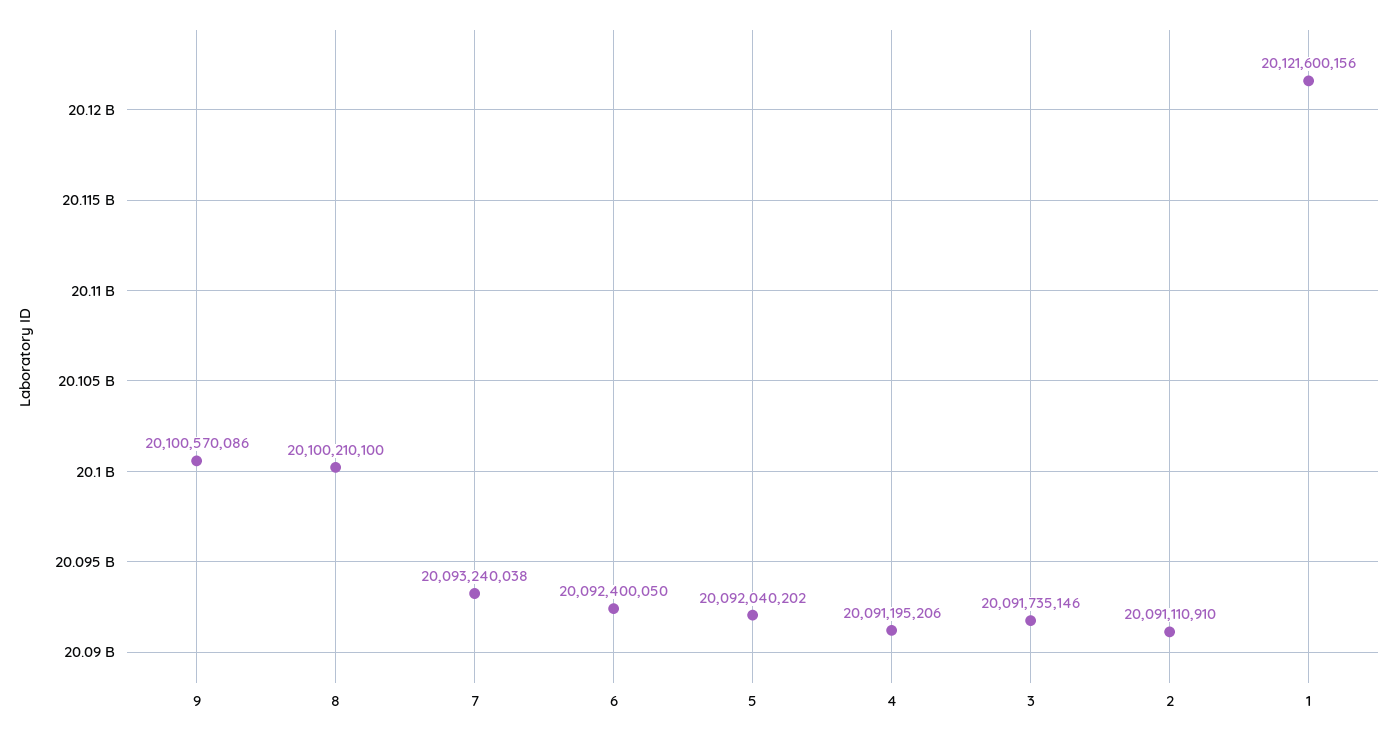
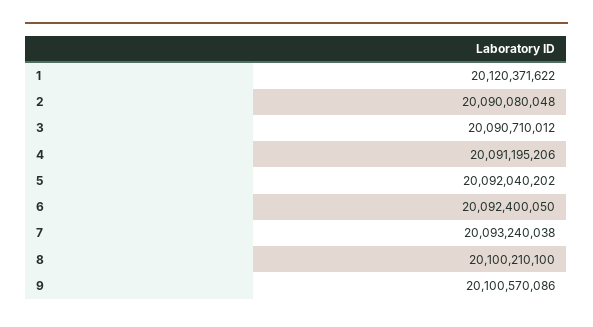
  {
    "9": 20100570086,
    "8": 20100210100,
    "7": 20093240038,
    "6": 20092400050,
    "5": 20092040202,
    "4": 20091195206,
-   "3": 20091735146,
+   "3": 20090710012,
-   "2": 20091110910,
+   "2": 20090080048,
-   "1": 20121600156
+   "1": 20120371622
  }

